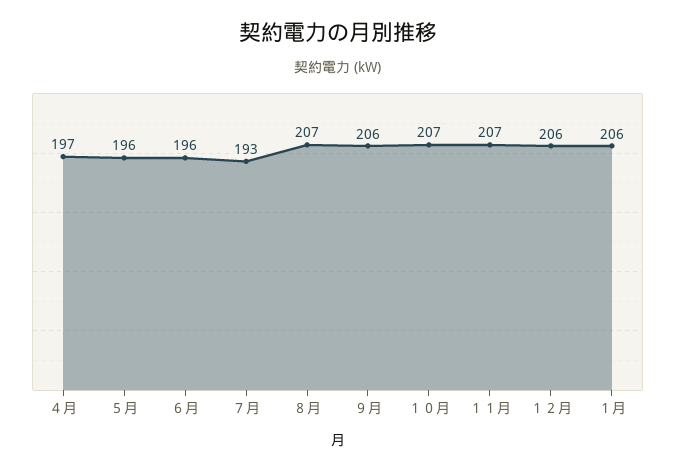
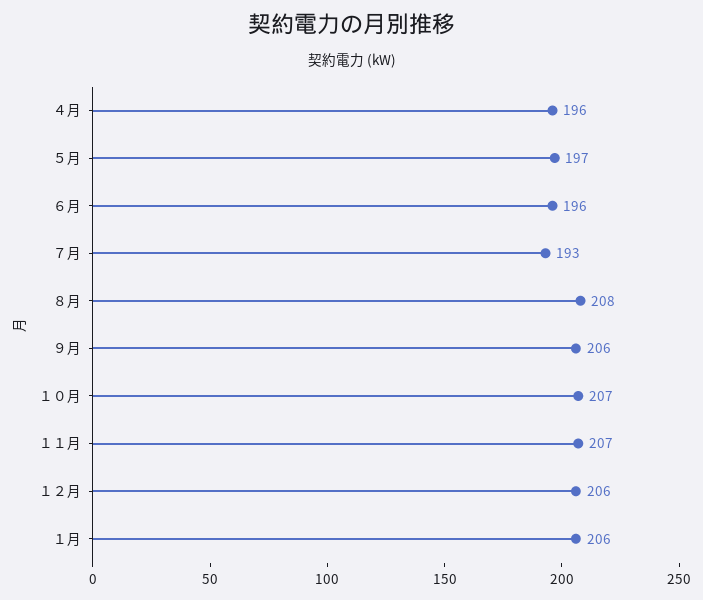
  {
-   "４月": 197,
+   "４月": 196,
-   "５月": 196,
+   "５月": 197,
    "６月": 196,
    "７月": 193,
-   "８月": 207,
+   "８月": 208,
    "９月": 206,
    "１０月": 207,
    "１１月": 207,
    "１２月": 206,
    "１月": 206
  }

